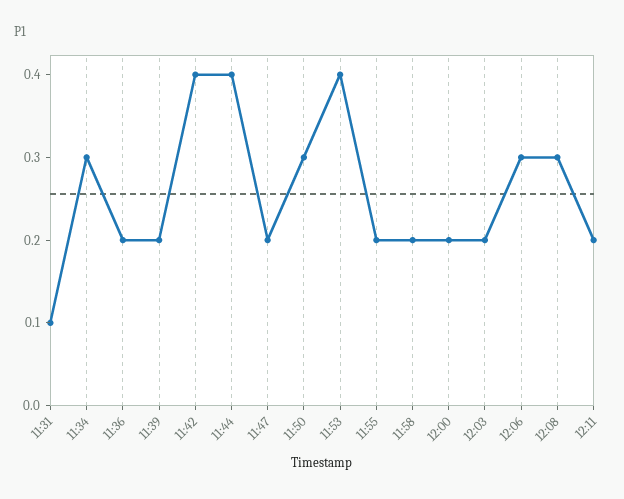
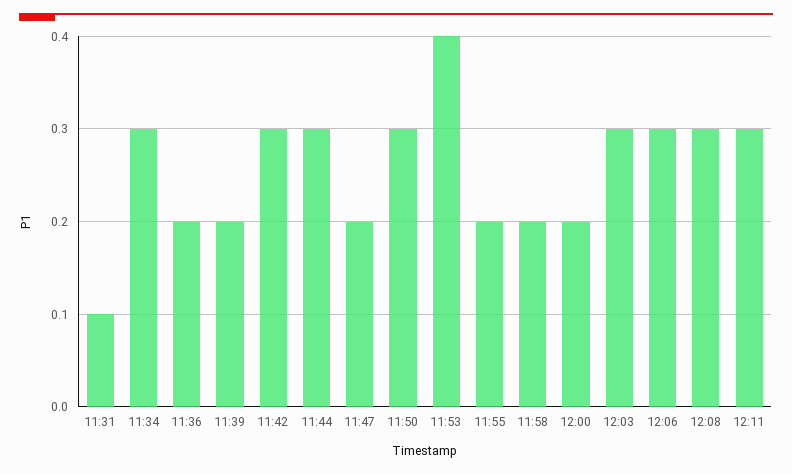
  {
    "11:31": 0.1,
    "11:34": 0.3,
    "11:36": 0.2,
    "11:39": 0.2,
-   "11:42": 0.4,
+   "11:42": 0.3,
-   "11:44": 0.4,
+   "11:44": 0.3,
    "11:47": 0.2,
    "11:50": 0.3,
    "11:53": 0.4,
    "11:55": 0.2,
    "11:58": 0.2,
    "12:00": 0.2,
-   "12:03": 0.2,
+   "12:03": 0.3,
    "12:06": 0.3,
    "12:08": 0.3,
-   "12:11": 0.2
+   "12:11": 0.3
  }

